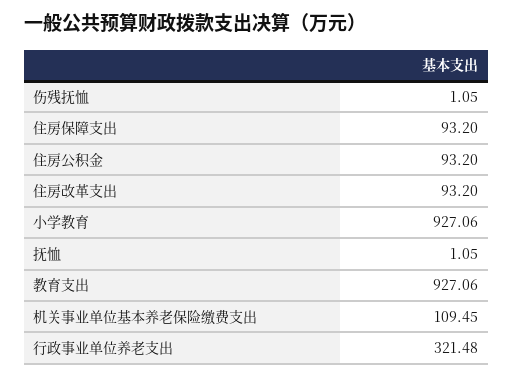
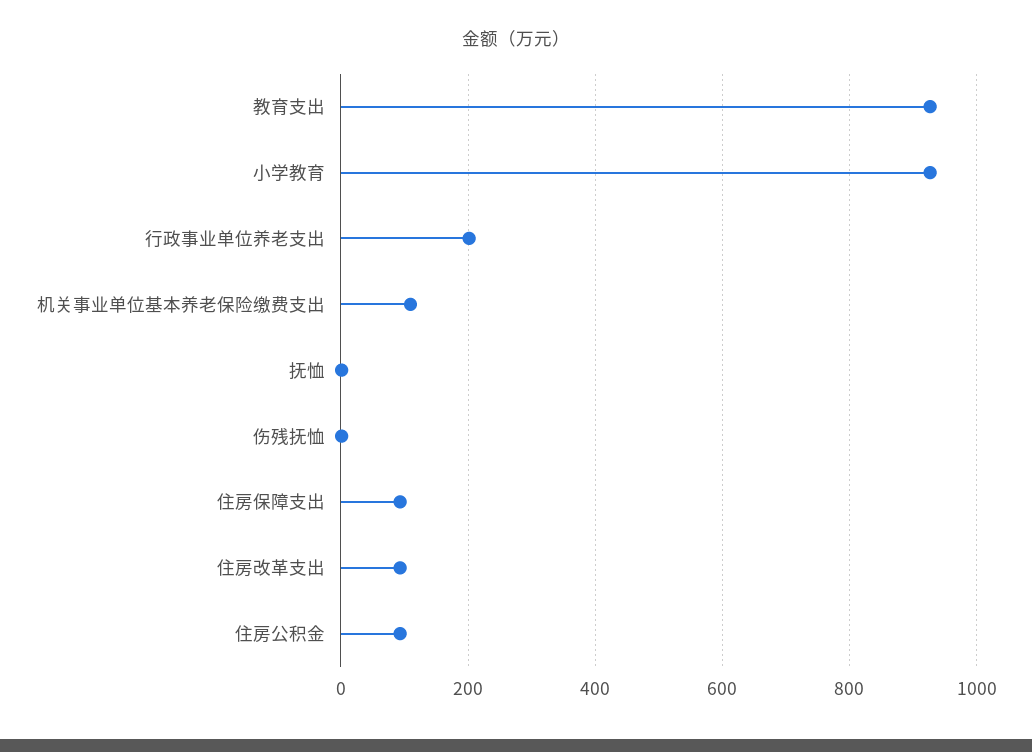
  {
    "伤残抚恤": 1.05,
    "住房保障支出": 93.2,
    "住房公积金": 93.2,
    "住房改革支出": 93.2,
    "小学教育": 927.06,
    "抚恤": 1.05,
    "教育支出": 927.06,
    "机关事业单位基本养老保险缴费支出": 109.45,
-   "行政事业单位养老支出": 321.48
+   "行政事业单位养老支出": 200
  }

